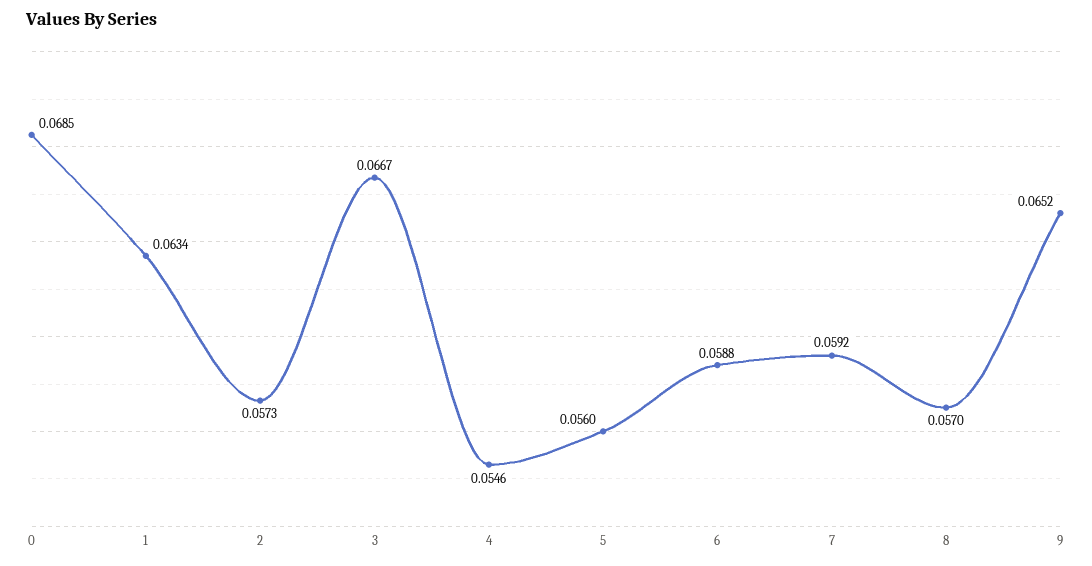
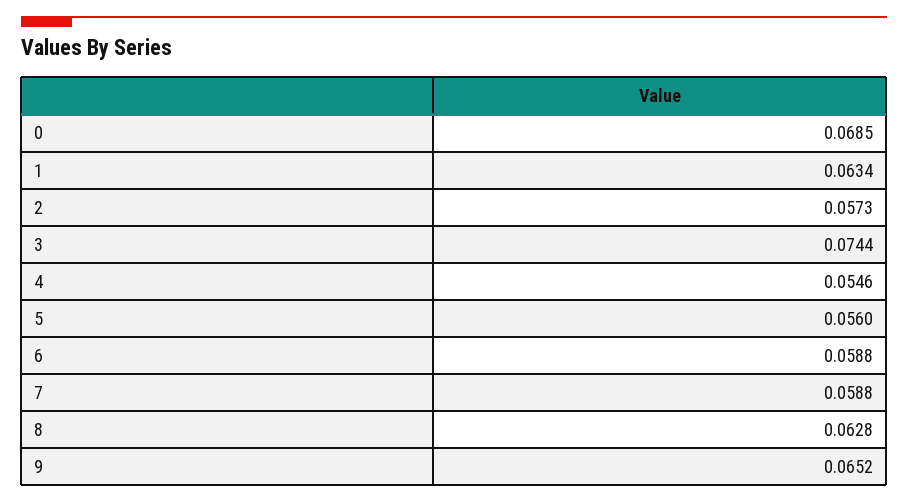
  {
    "0": 0.0685,
    "1": 0.0634,
    "2": 0.0573,
-   "3": 0.0667,
+   "3": 0.0744,
    "4": 0.0546,
    "5": 0.056,
    "6": 0.0588,
-   "7": 0.0592,
+   "7": 0.0588,
-   "8": 0.057,
+   "8": 0.0628,
    "9": 0.0652
  }

